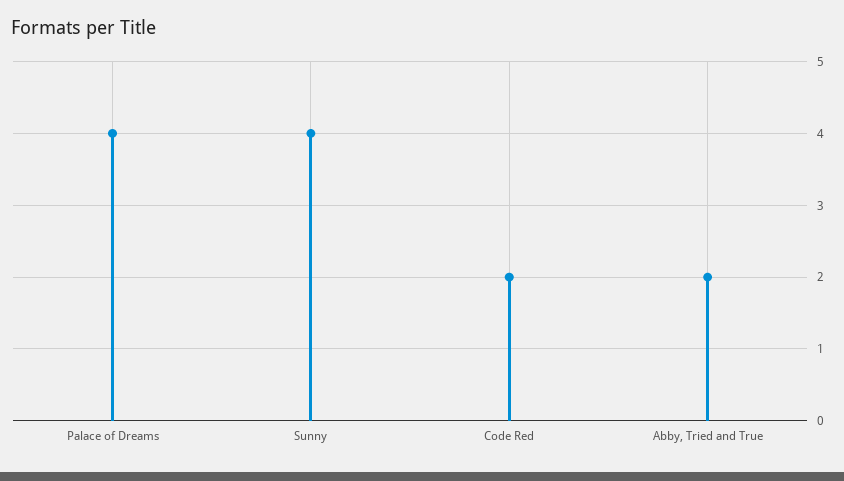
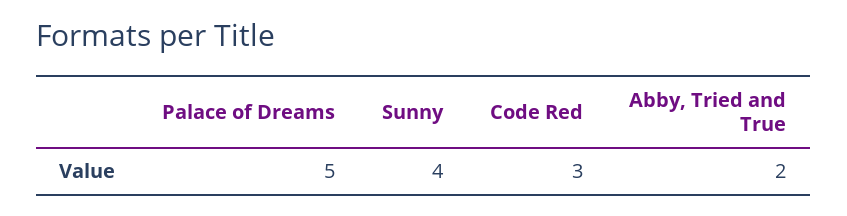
  {
-   "Palace of Dreams": 4,
+   "Palace of Dreams": 5,
    "Sunny": 4,
-   "Code Red": 2,
+   "Code Red": 3,
    "Abby, Tried and True": 2
  }

